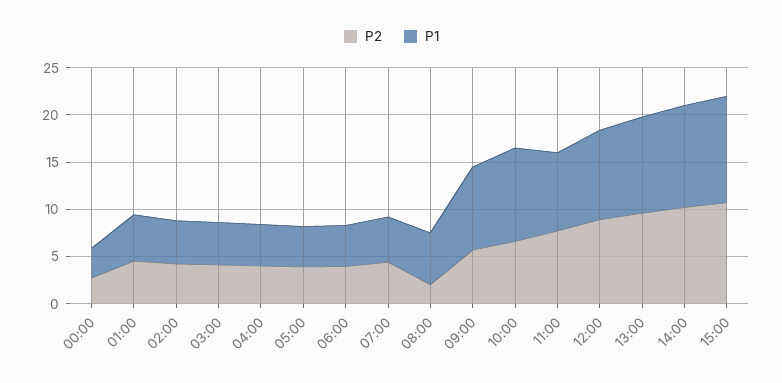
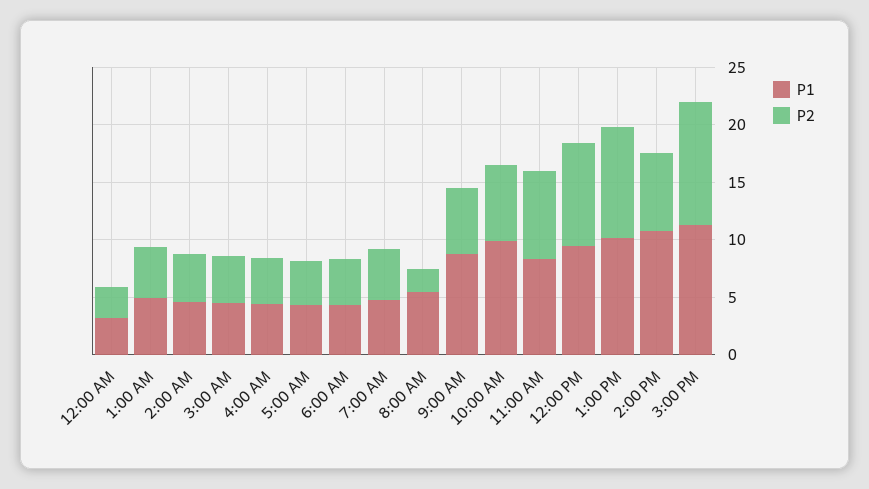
  {
    "P2": {
      "00:00": 3,
      "01:00": 5,
      "02:00": 4,
      "03:00": 4,
      "04:00": 4,
      "05:00": 4,
      "06:00": 4,
      "07:00": 4,
      "08:00": 2,
      "09:00": 6,
      "10:00": 7,
      "11:00": 8,
      "12:00": 9,
      "13:00": 10,
-     "14:00": 10,
+     "14:00": 7,
      "15:00": 11
    },
    "P1": {
      "00:00": 3,
      "01:00": 5,
      "02:00": 5,
      "03:00": 5,
      "04:00": 4,
      "05:00": 4,
      "06:00": 4,
      "07:00": 5,
      "08:00": 6,
      "09:00": 9,
      "10:00": 10,
      "11:00": 8,
      "12:00": 10,
      "13:00": 10,
      "14:00": 11,
      "15:00": 11
    }
  }

